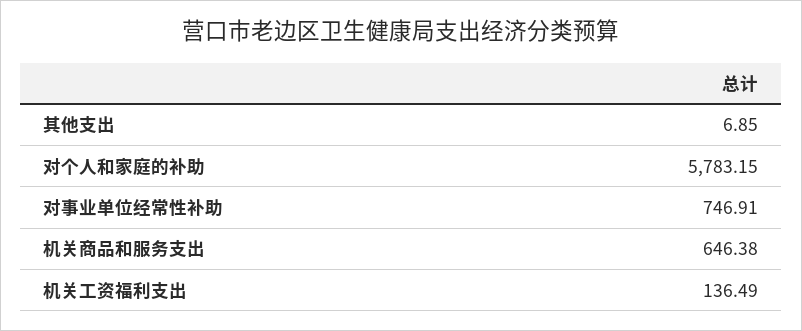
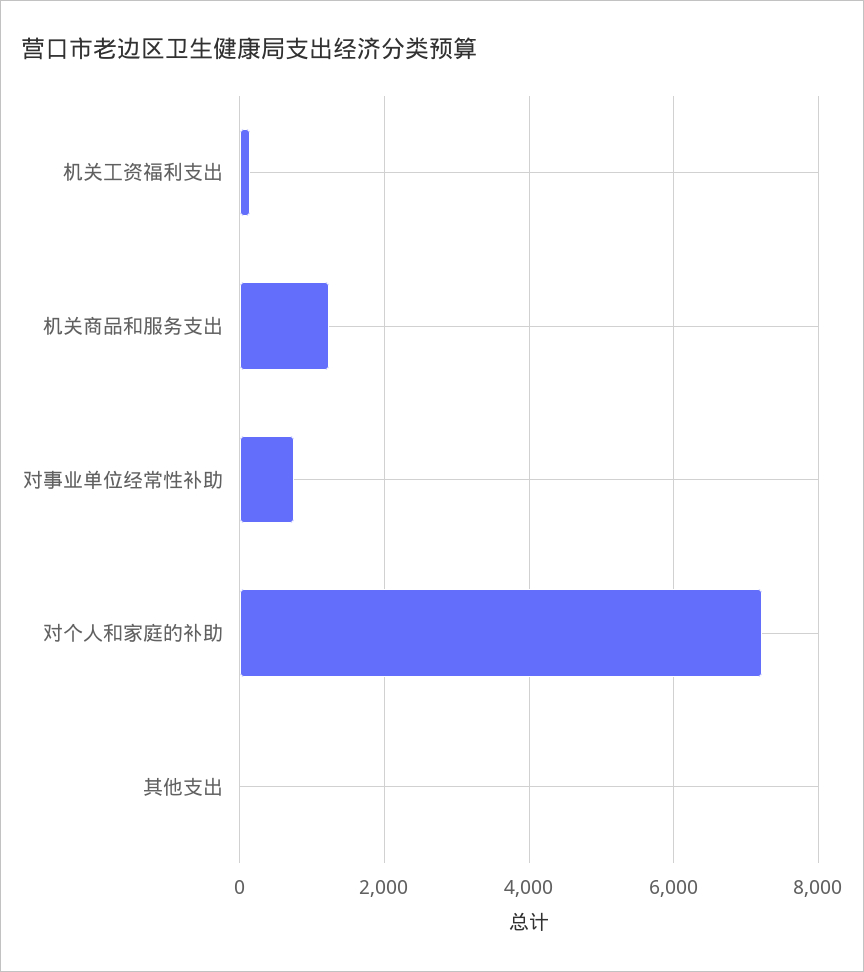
  {
    "其他支出": 6.85,
-   "对个人和家庭的补助": 5783.15,
+   "对个人和家庭的补助": 7200,
    "对事业单位经常性补助": 746.91,
-   "机关商品和服务支出": 646.38,
+   "机关商品和服务支出": 1200,
    "机关工资福利支出": 136.49
  }

